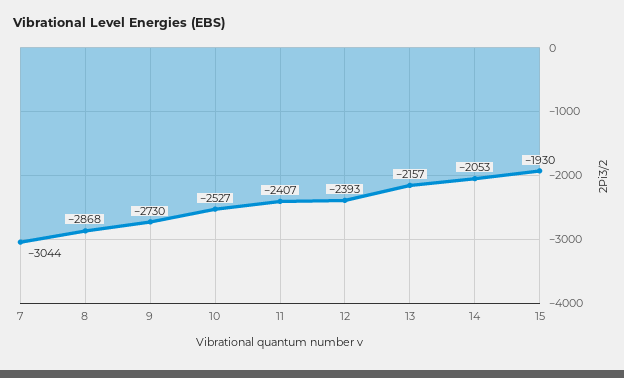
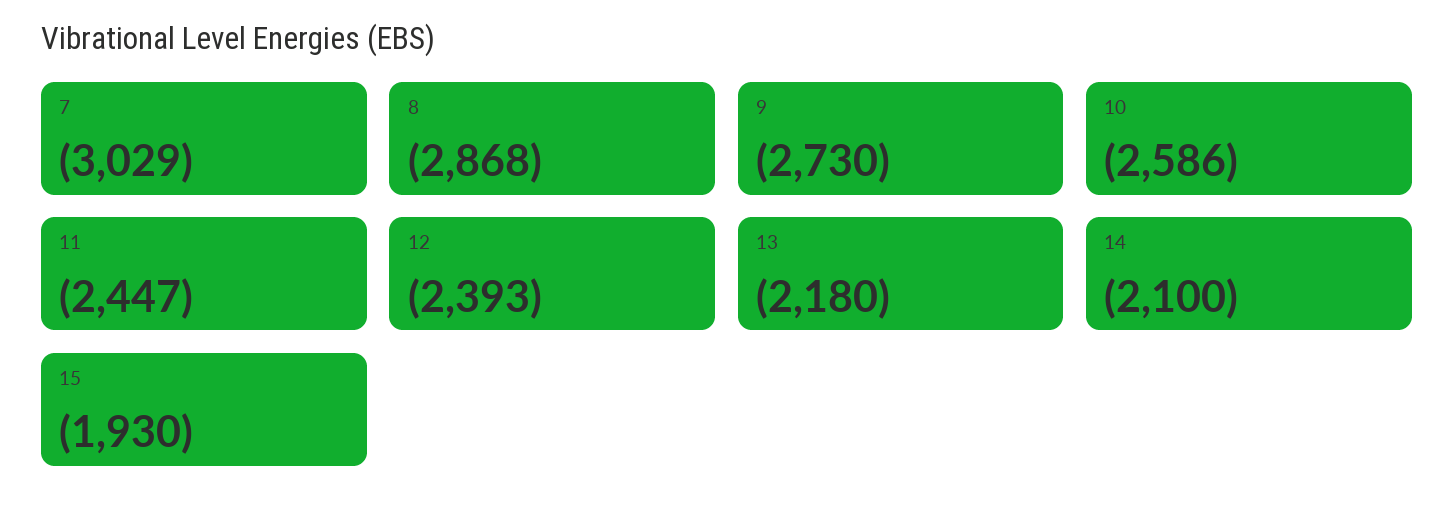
  {
-   "7": -3044,
+   "7": -3029,
    "8": -2868,
    "9": -2730,
-   "10": -2527,
+   "10": -2586,
-   "11": -2407,
+   "11": -2447,
    "12": -2393,
-   "13": -2157,
+   "13": -2180,
-   "14": -2053,
+   "14": -2100,
    "15": -1930
  }

